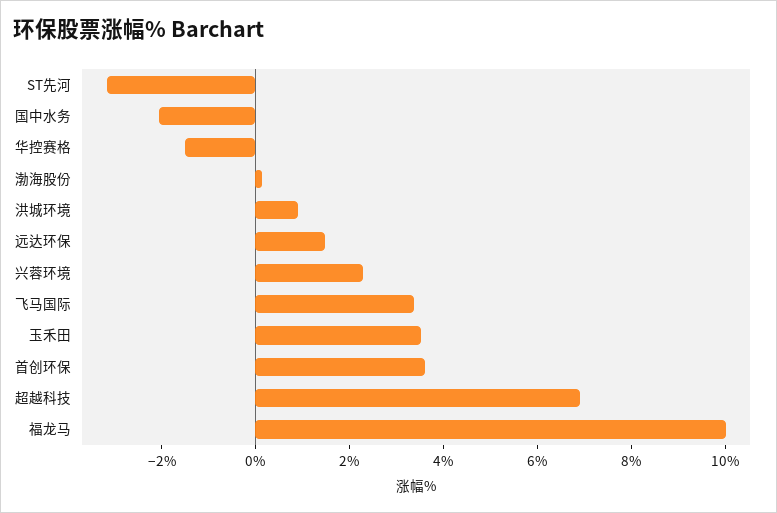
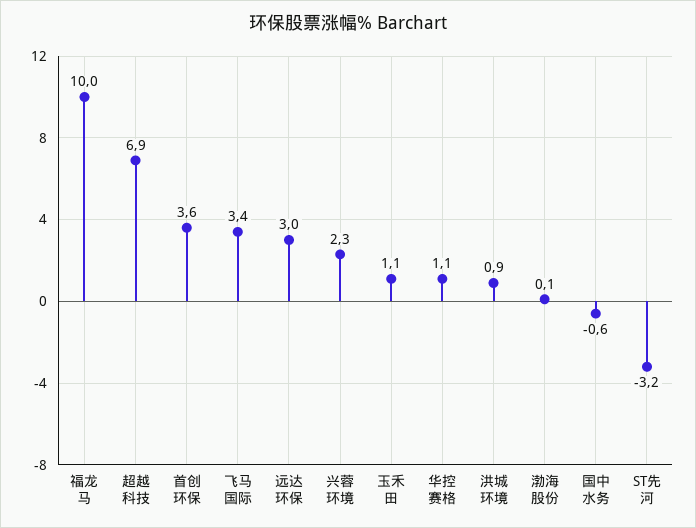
  {
    "ST先河": -3.2,
-   "国中水务": -2,
+   "国中水务": -0.6,
-   "华控赛格": -1.5,
+   "华控赛格": 1.1,
    "渤海股份": 0.1,
    "洪城环境": 0.9,
-   "远达环保": 1.5,
+   "远达环保": 3,
    "兴蓉环境": 2.3,
    "飞马国际": 3.4,
-   "玉禾田": 3.5,
+   "玉禾田": 1.1,
    "首创环保": 3.6,
    "超越科技": 6.9,
    "福龙马": 10
  }

